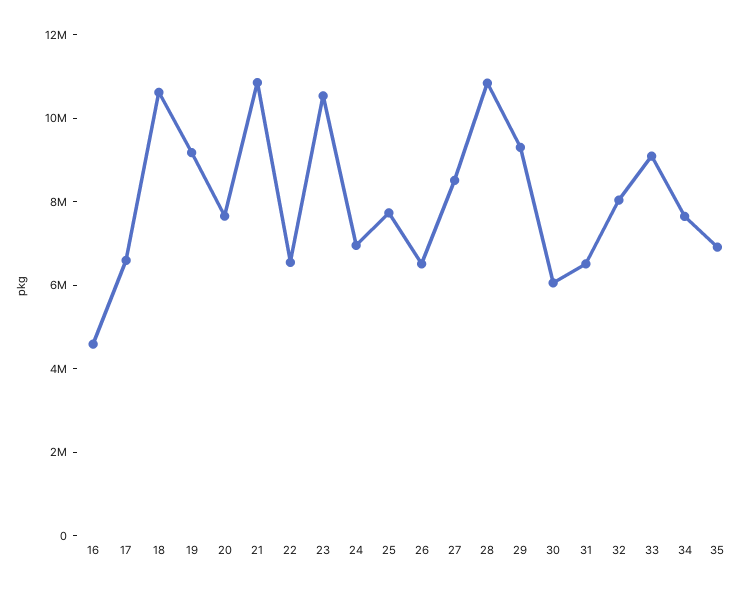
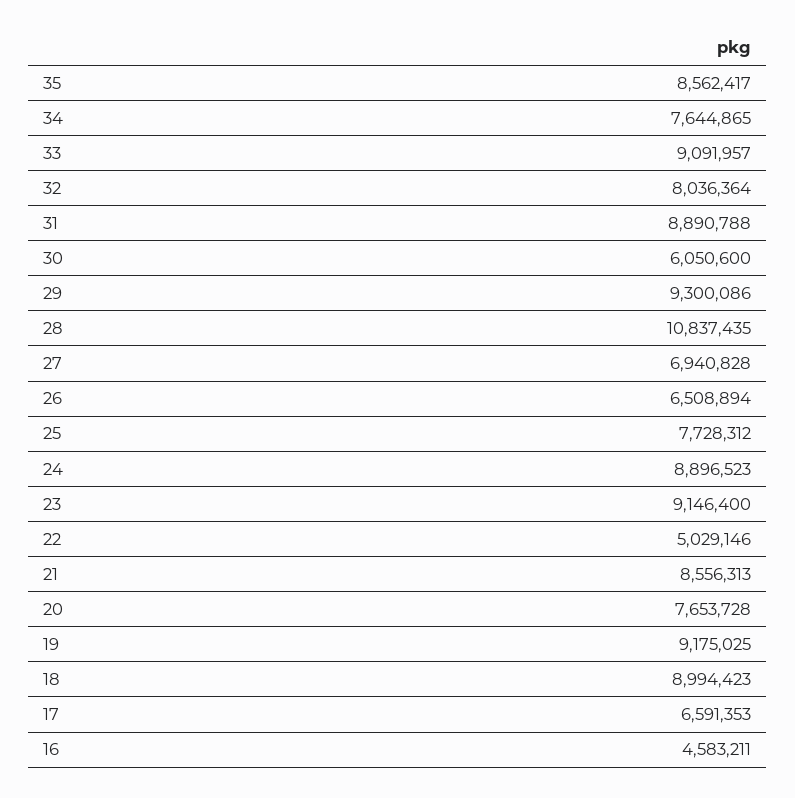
  {
    "16": 4583211,
    "17": 6591353,
-   "18": 10500000,
+   "18": 8994423,
    "19": 9175025,
    "20": 7653728,
-   "21": 11000000,
+   "21": 8556313,
-   "22": 6500000,
+   "22": 5029146,
-   "23": 10500000,
+   "23": 9146400,
-   "24": 7000000,
+   "24": 8896523,
    "25": 7728312,
    "26": 6508894,
-   "27": 8500000,
+   "27": 6940828,
    "28": 10837435,
    "29": 9300086,
    "30": 6050600,
-   "31": 6500000,
+   "31": 8890788,
    "32": 8036364,
    "33": 9091957,
    "34": 7644865,
-   "35": 7000000
+   "35": 8562417
  }

